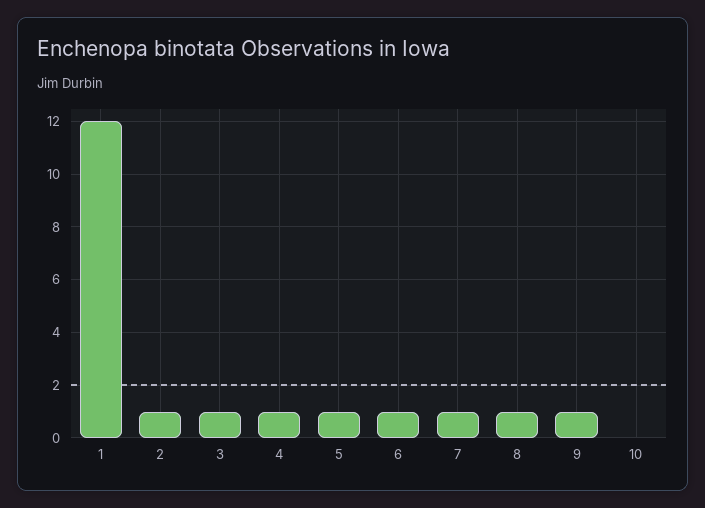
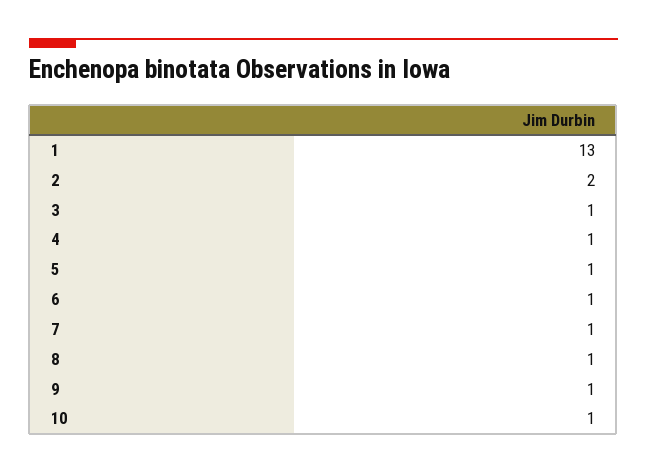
  {
-   "1": 12,
+   "1": 13,
-   "2": 1,
+   "2": 2,
    "3": 1,
    "4": 1,
    "5": 1,
    "6": 1,
    "7": 1,
    "8": 1,
    "9": 1,
-   "10": 0
+   "10": 1
  }

